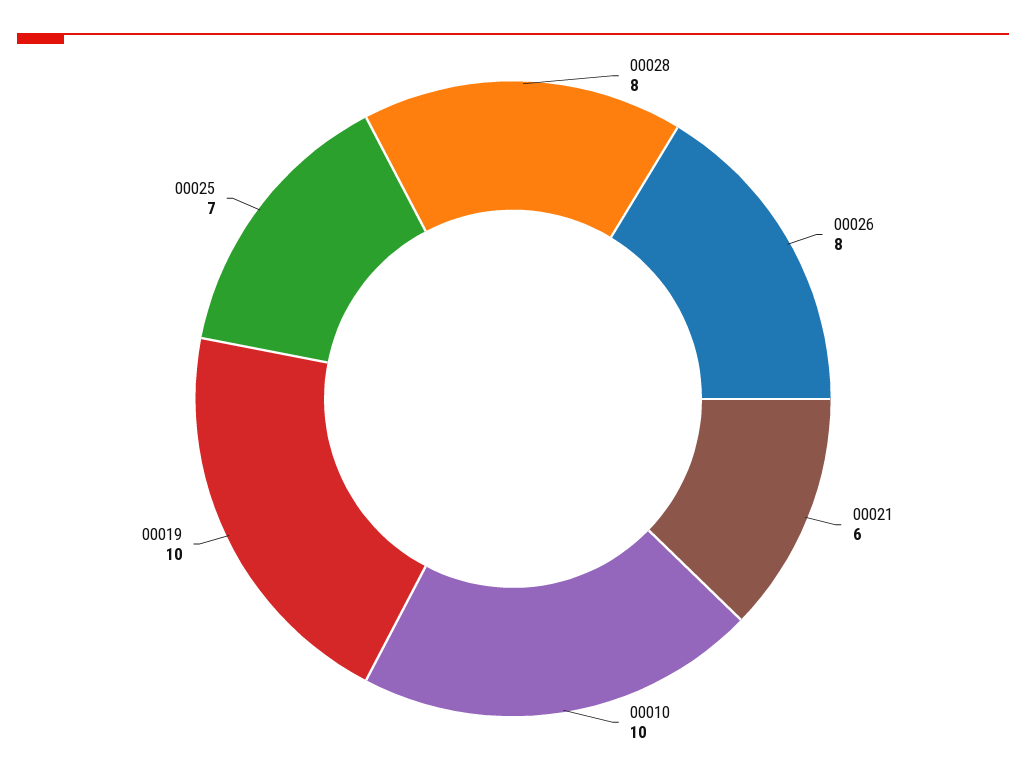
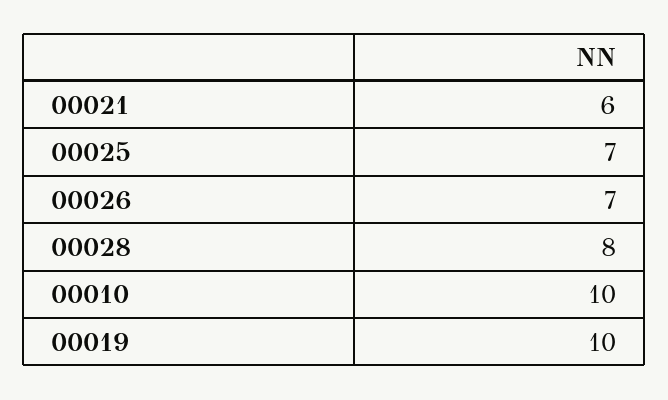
  {
    "00028": 8,
-   "00026": 8,
+   "00026": 7,
    "00021": 6,
    "00010": 10,
    "00019": 10,
    "00025": 7
  }

